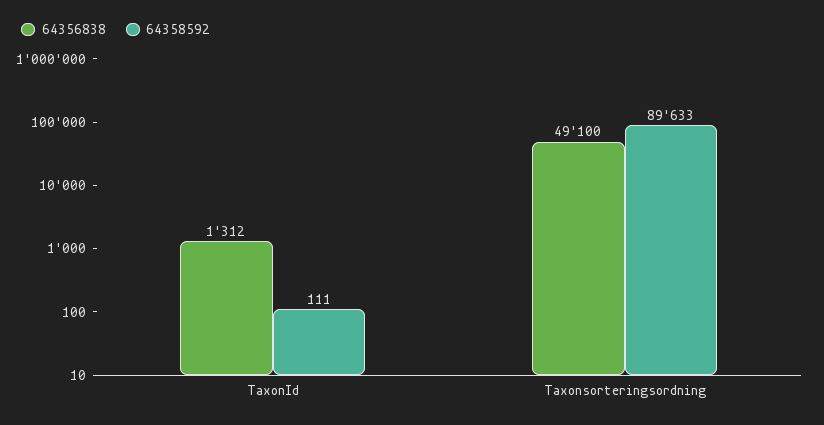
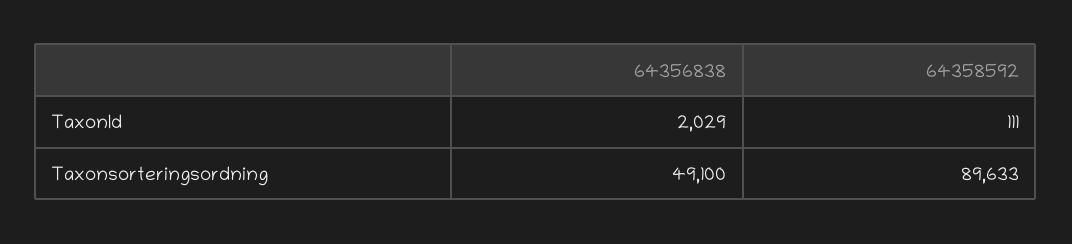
  {
    "64356838": {
-     "TaxonId": 1312,
+     "TaxonId": 2029,
      "Taxonsorteringsordning": 49100
    },
    "64358592": {
      "TaxonId": 111,
      "Taxonsorteringsordning": 89633
    }
  }

